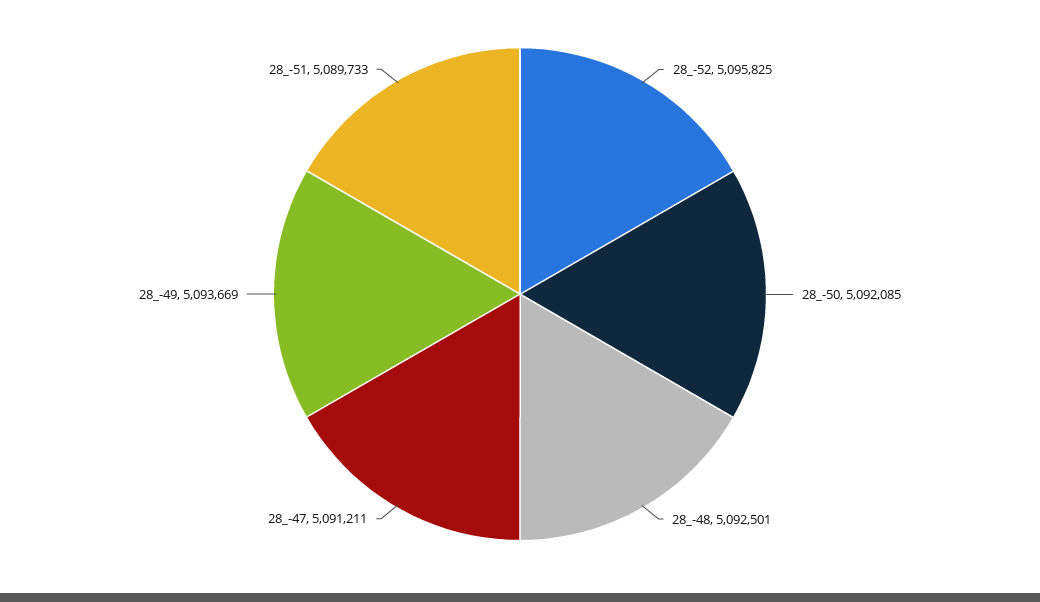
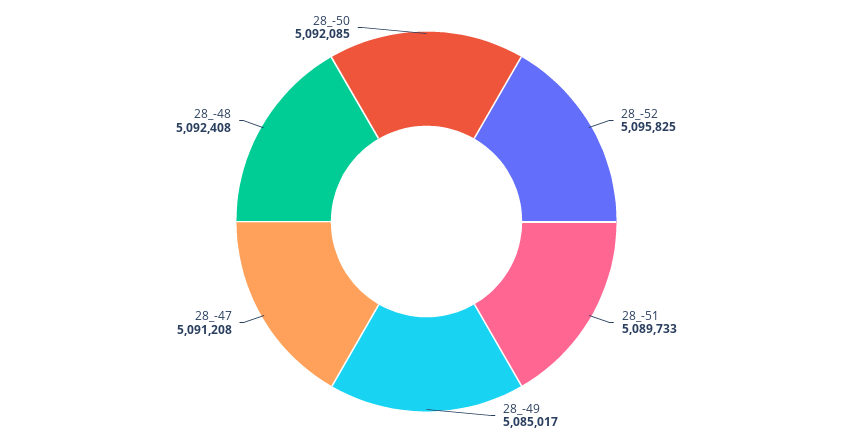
  {
    "28_-52": 5095825,
    "28_-50": 5092085,
-   "28_-48": 5092501,
+   "28_-48": 5092408,
-   "28_-47": 5091211,
+   "28_-47": 5091208,
-   "28_-49": 5093669,
+   "28_-49": 5085017,
    "28_-51": 5089733
  }

